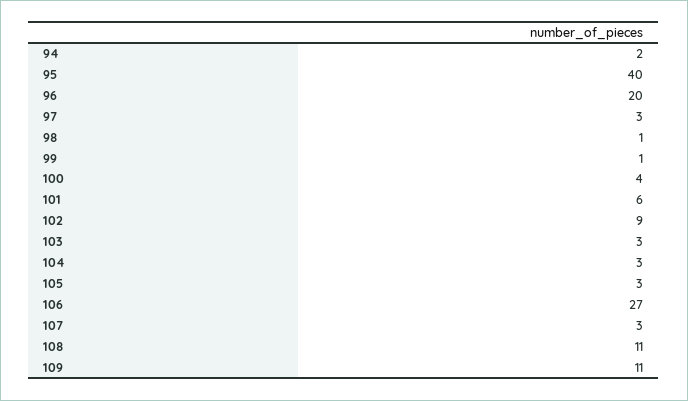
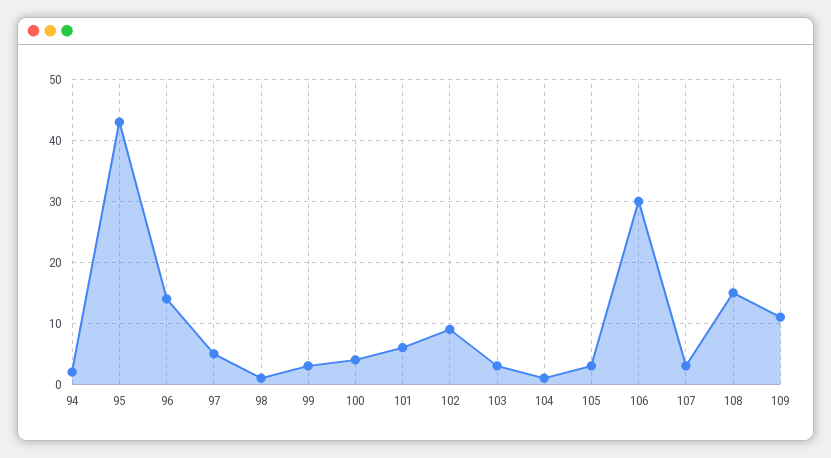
  {
    "94": 2,
-   "95": 40,
+   "95": 43,
-   "96": 20,
+   "96": 14,
-   "97": 3,
+   "97": 5,
    "98": 1,
-   "99": 1,
+   "99": 3,
    "100": 4,
    "101": 6,
    "102": 9,
    "103": 3,
-   "104": 3,
+   "104": 1,
    "105": 3,
-   "106": 27,
+   "106": 30,
    "107": 3,
-   "108": 11,
+   "108": 15,
    "109": 11
  }

